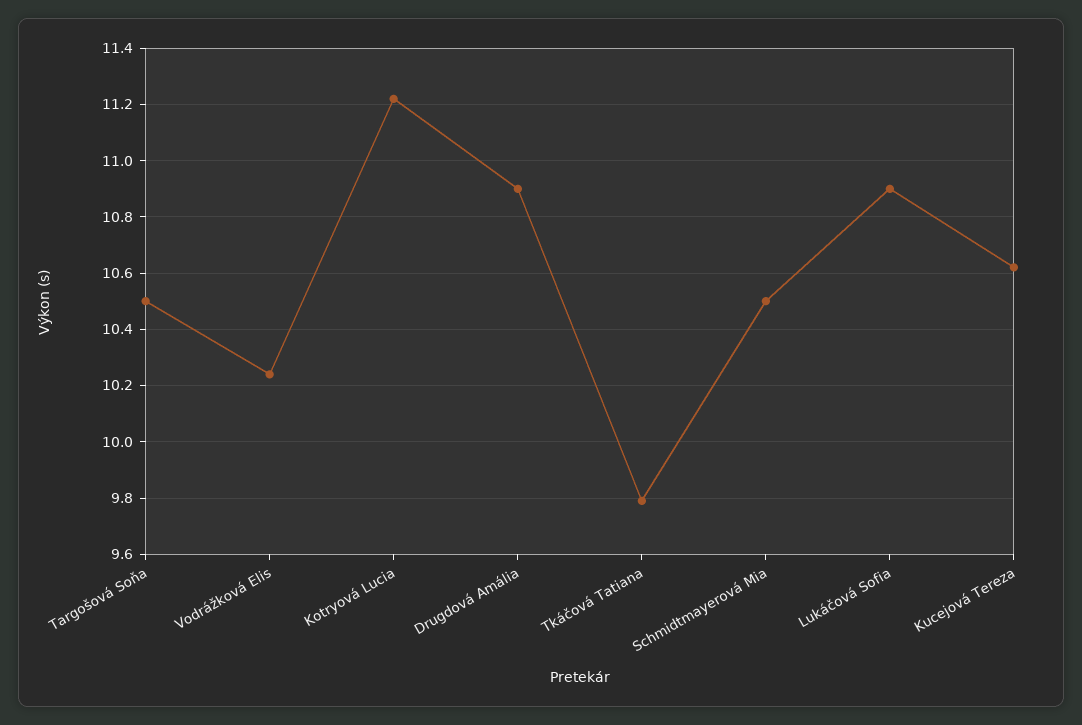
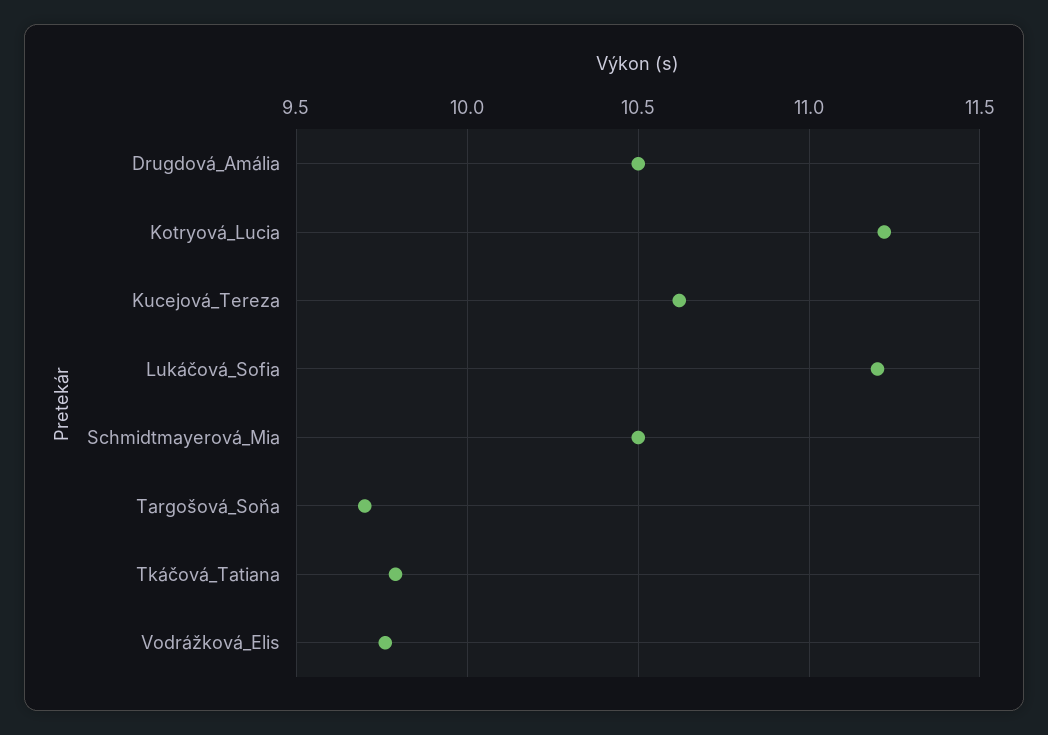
  {
-   "Targošová Soňa": 10.5,
+   "Targošová Soňa": 9.7,
-   "Vodrážková Elis": 10.25,
+   "Vodrážková Elis": 9.75,
    "Kotryová Lucia": 11.2,
-   "Drugdová Amália": 10.9,
+   "Drugdová Amália": 10.5,
    "Tkáčová Tatiana": 9.8,
    "Schmidtmayerová Mia": 10.5,
-   "Lukáčová Sofia": 10.9,
+   "Lukáčová Sofia": 11.2,
    "Kucejová Tereza": 10.6
  }

